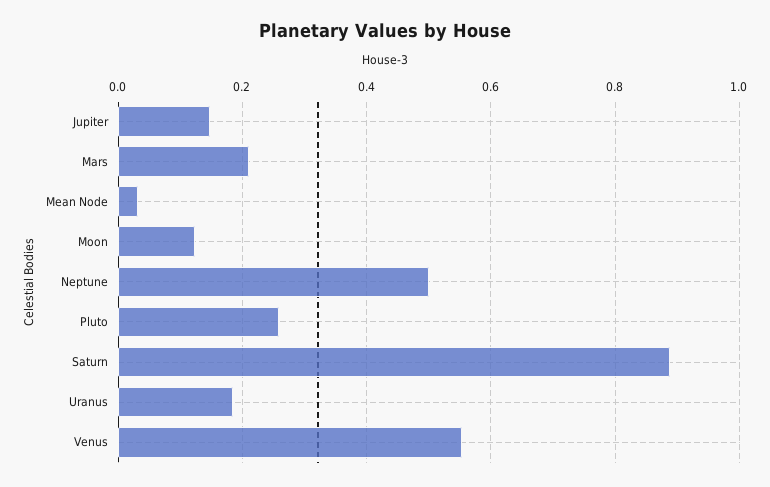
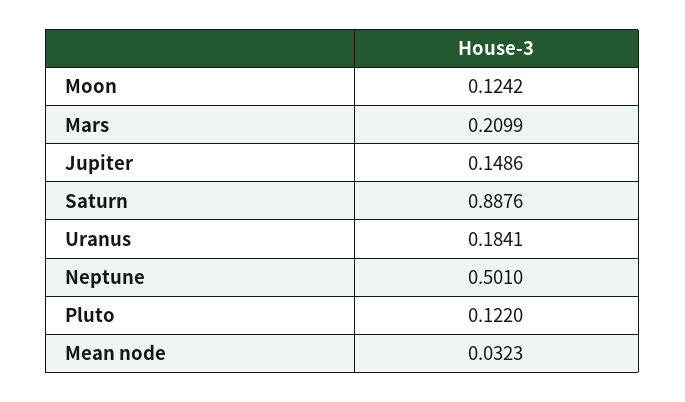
  {
    "Jupiter": 0.1486,
    "Mars": 0.2099,
    "Mean Node": 0.0323,
    "Moon": 0.1242,
    "Neptune": 0.501,
-   "Pluto": 0.26,
+   "Pluto": 0.122,
    "Saturn": 0.8876,
-   "Uranus": 0.1841,
+   "Uranus": 0.1841
-   "Venus": 0.56
  }

